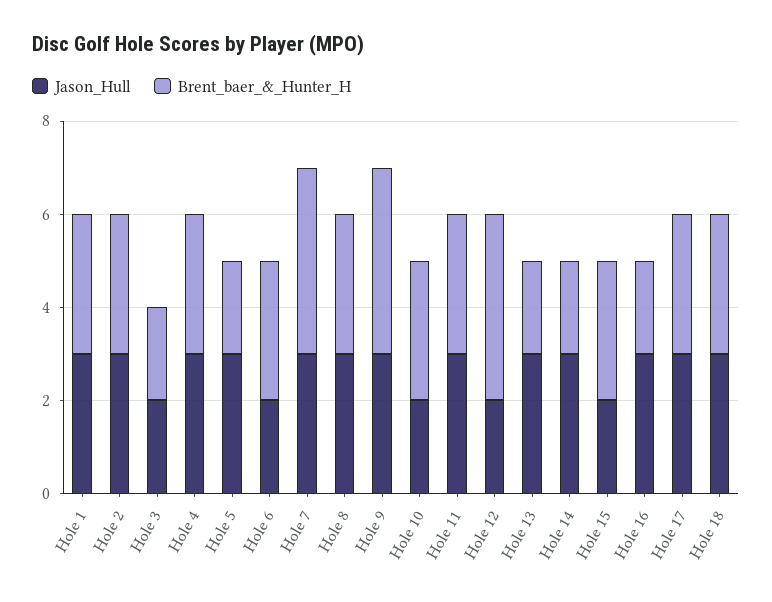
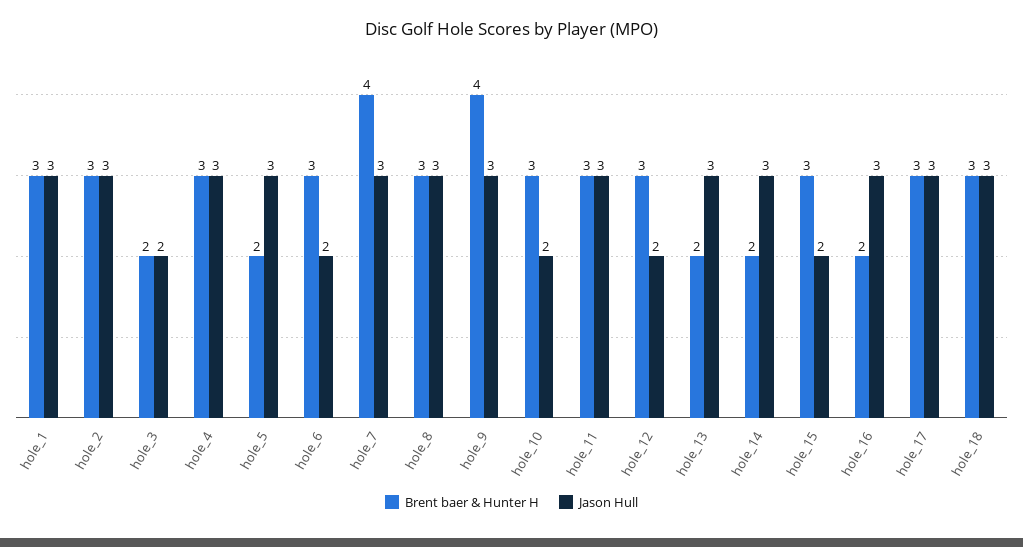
  {
    "Jason_Hull": {
      "Hole 1": 3,
      "Hole 2": 3,
      "Hole 3": 2,
      "Hole 4": 3,
      "Hole 5": 3,
      "Hole 6": 2,
      "Hole 7": 3,
      "Hole 8": 3,
      "Hole 9": 3,
      "Hole 10": 2,
      "Hole 11": 3,
      "Hole 12": 2,
      "Hole 13": 3,
      "Hole 14": 3,
      "Hole 15": 2,
      "Hole 16": 3,
      "Hole 17": 3,
      "Hole 18": 3
    },
    "Brent_baer_&_Hunter_H": {
      "Hole 1": 3,
      "Hole 2": 3,
      "Hole 3": 2,
      "Hole 4": 3,
      "Hole 5": 2,
      "Hole 6": 3,
      "Hole 7": 4,
      "Hole 8": 3,
      "Hole 9": 4,
      "Hole 10": 3,
      "Hole 11": 3,
-     "Hole 12": 4,
+     "Hole 12": 3,
      "Hole 13": 2,
      "Hole 14": 2,
      "Hole 15": 3,
      "Hole 16": 2,
      "Hole 17": 3,
      "Hole 18": 3
    }
  }

